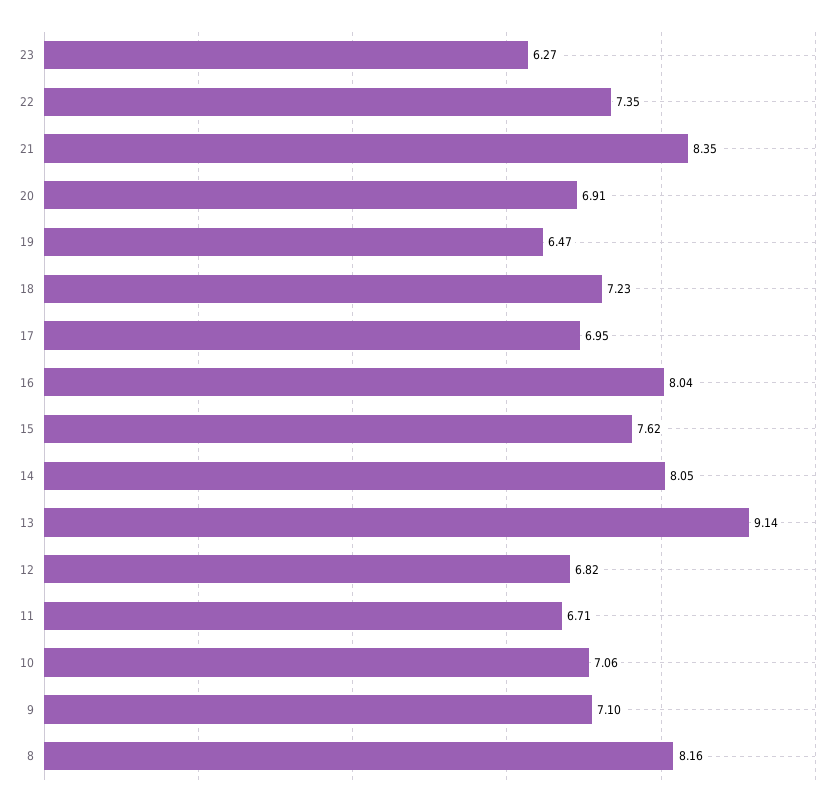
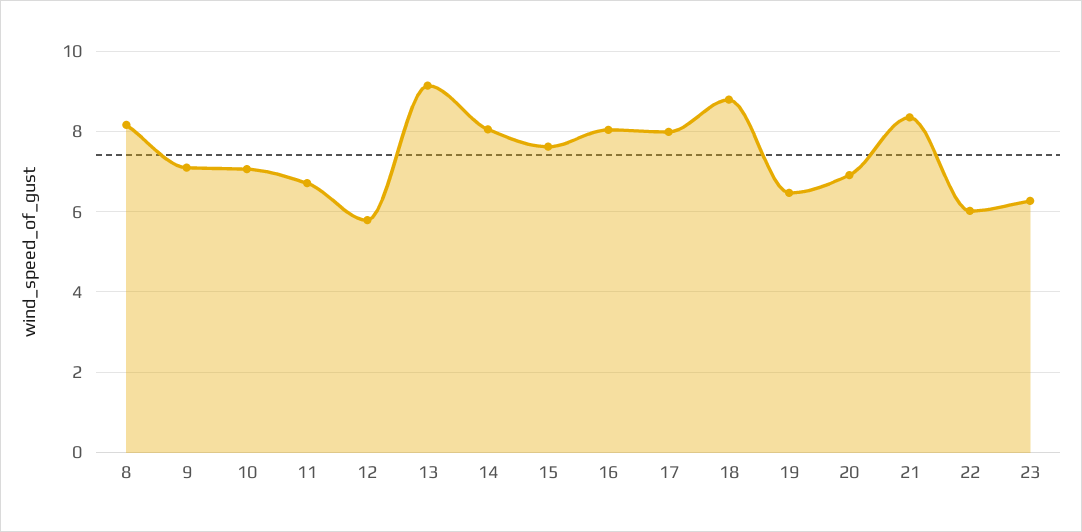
  {
    "23": 6.27,
-   "22": 7.35,
+   "22": 6,
    "21": 8.35,
    "20": 6.91,
    "19": 6.47,
-   "18": 7.23,
+   "18": 8.8,
-   "17": 6.95,
+   "17": 8,
    "16": 8.04,
    "15": 7.62,
    "14": 8.05,
    "13": 9.14,
-   "12": 6.82,
+   "12": 5.8,
    "11": 6.71,
    "10": 7.06,
    "9": 7.1,
    "8": 8.16
  }

